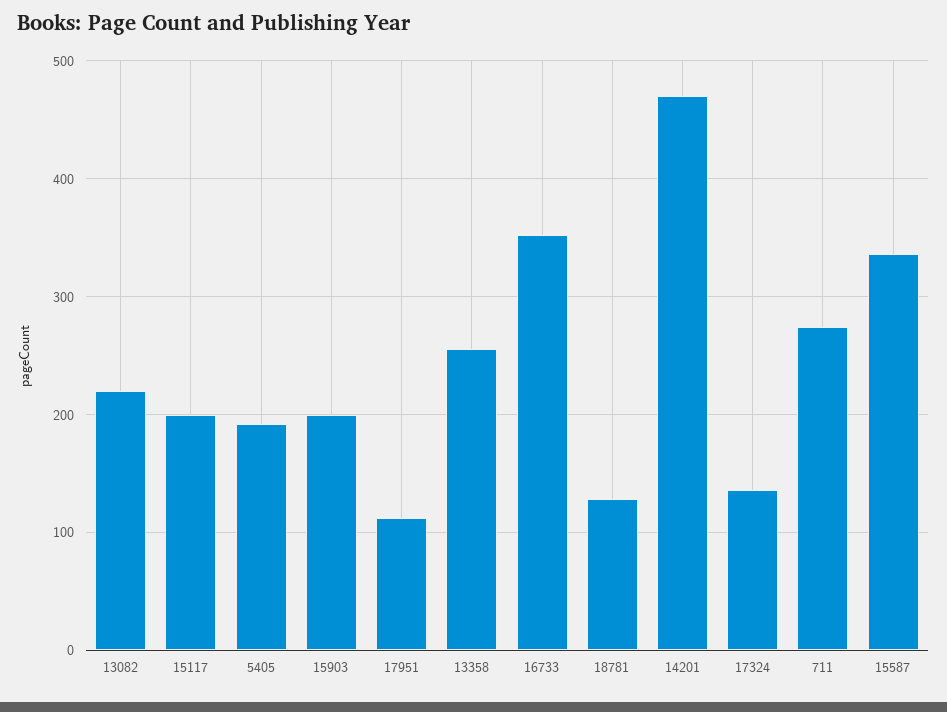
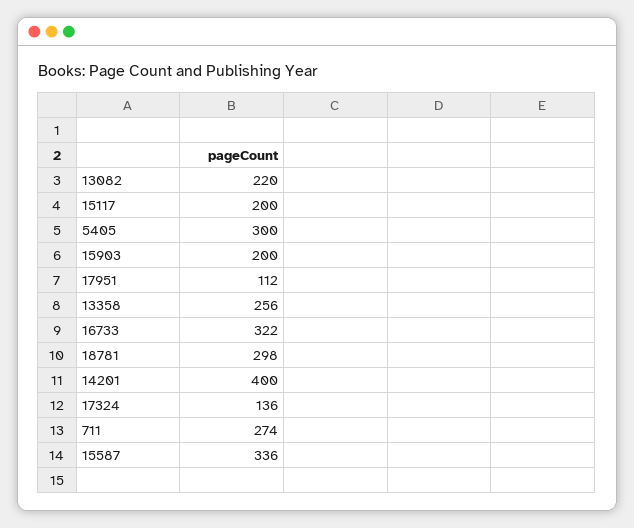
  {
    "13082": 220,
    "15117": 200,
-   "5405": 190,
+   "5405": 300,
    "15903": 200,
    "17951": 112,
    "13358": 256,
-   "16733": 350,
+   "16733": 322,
-   "18781": 130,
+   "18781": 298,
-   "14201": 470,
+   "14201": 400,
    "17324": 136,
    "711": 274,
    "15587": 336
  }

